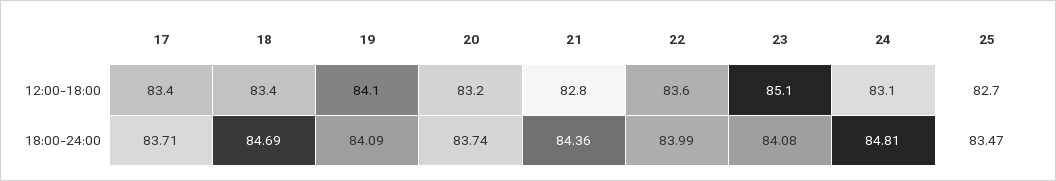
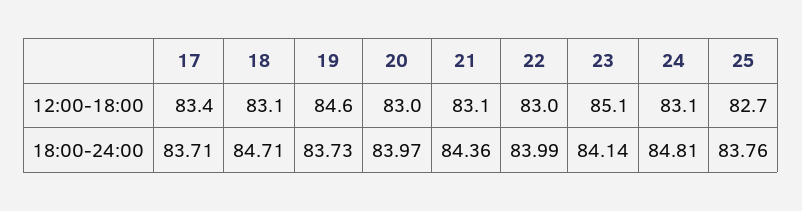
  {
    "17": {
      "12:00-18:00": 83.4,
      "18:00-24:00": 83.71
    },
    "18": {
-     "12:00-18:00": 83.4,
+     "12:00-18:00": 83.1,
-     "18:00-24:00": 84.69
+     "18:00-24:00": 84.71
    },
    "19": {
-     "12:00-18:00": 84.1,
+     "12:00-18:00": 84.6,
-     "18:00-24:00": 84.09
+     "18:00-24:00": 83.73
    },
    "20": {
-     "12:00-18:00": 83.2,
+     "12:00-18:00": 83,
-     "18:00-24:00": 83.74
+     "18:00-24:00": 83.97
    },
    "21": {
-     "12:00-18:00": 82.8,
+     "12:00-18:00": 83.1,
      "18:00-24:00": 84.36
    },
    "22": {
-     "12:00-18:00": 83.6,
+     "12:00-18:00": 83,
      "18:00-24:00": 83.99
    },
    "23": {
      "12:00-18:00": 85.1,
-     "18:00-24:00": 84.08
+     "18:00-24:00": 84.14
    },
    "24": {
      "12:00-18:00": 83.1,
      "18:00-24:00": 84.81
    },
    "25": {
      "12:00-18:00": 82.7,
-     "18:00-24:00": 83.47
+     "18:00-24:00": 83.76
    }
  }

